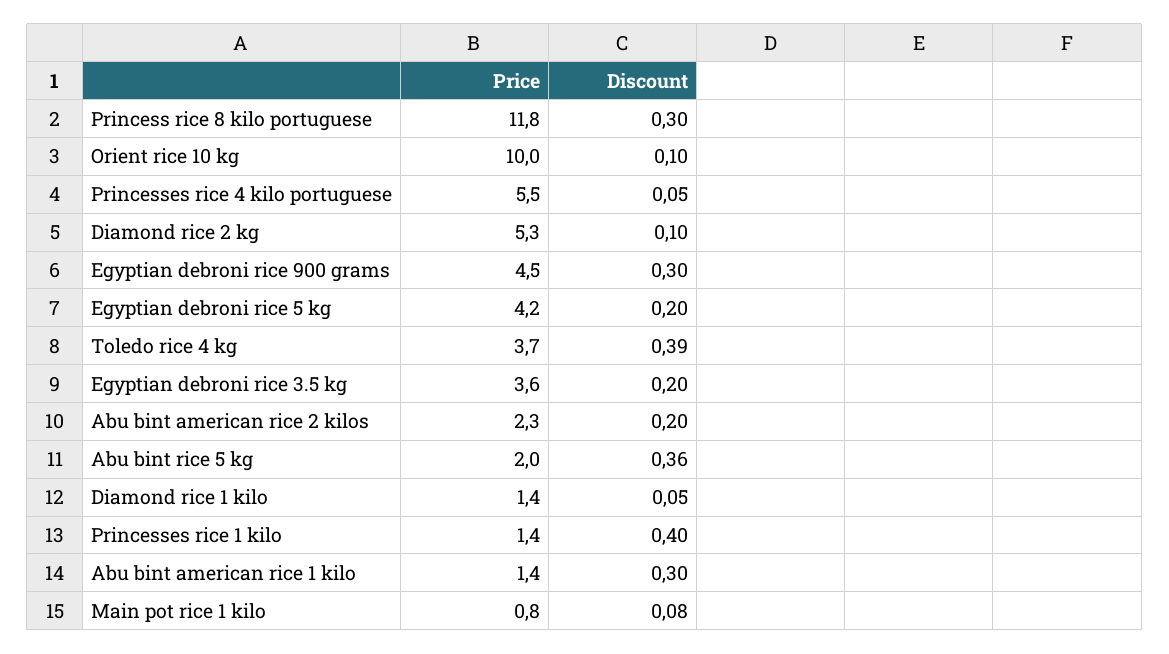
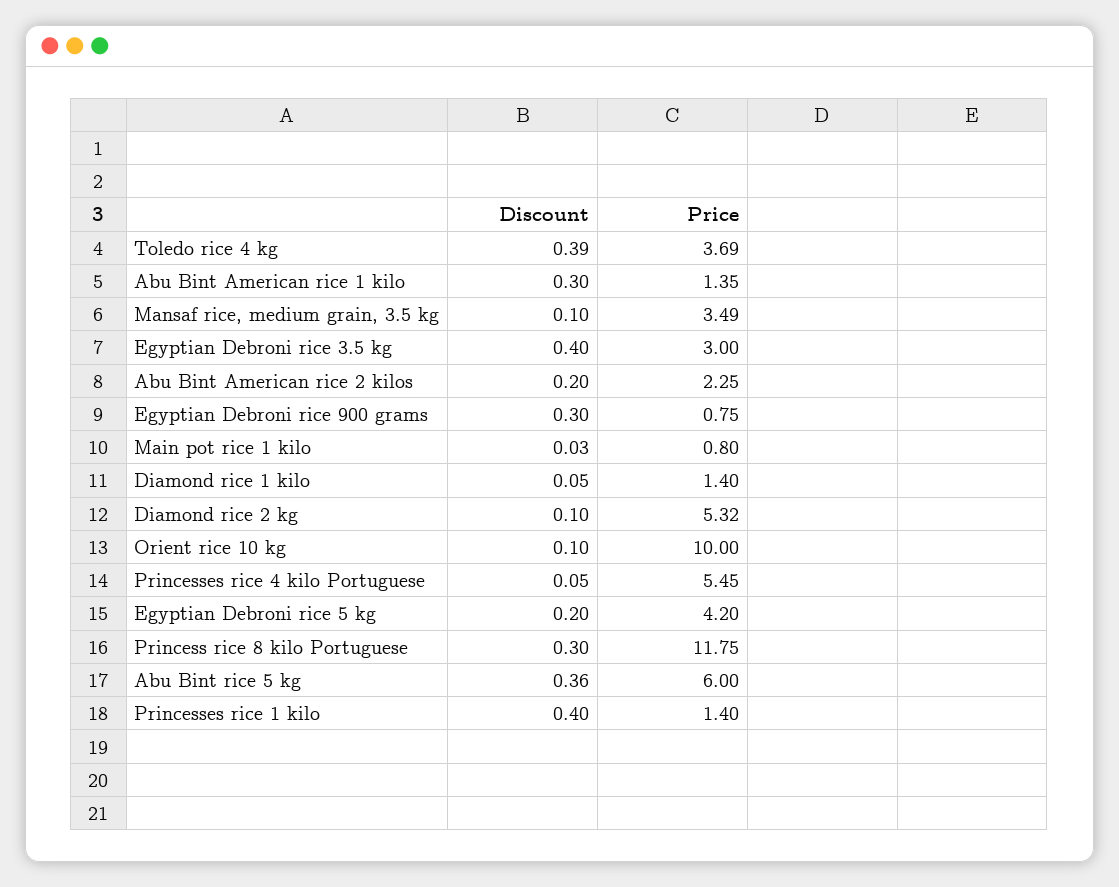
  {
    "Price": {
      "Princess rice 8 kilo portuguese": 11.75,
      "Orient rice 10 kg": 10,
      "Princesses rice 4 kilo portuguese": 5.45,
      "Diamond rice 2 kg": 5.32,
-     "Egyptian debroni rice 900 grams": 4.5,
+     "Egyptian debroni rice 900 grams": 0.75,
      "Egyptian debroni rice 5 kg": 4.2,
      "Toledo rice 4 kg": 3.69,
-     "Egyptian debroni rice 3.5 kg": 3.6,
+     "Egyptian debroni rice 3.5 kg": 3,
      "Abu bint american rice 2 kilos": 2.25,
-     "Abu bint rice 5 kg": 2,
+     "Abu bint rice 5 kg": 6,
      "Diamond rice 1 kilo": 1.4,
      "Princesses rice 1 kilo": 1.4,
      "Abu bint american rice 1 kilo": 1.35,
-     "Main pot rice 1 kilo": 0.8
+     "Main pot rice 1 kilo": 0.8,
+     "Mansaf rice, medium grain, 3.5 kg": 3.49
    },
    "Discount": {
      "Princess rice 8 kilo portuguese": 0.3,
      "Orient rice 10 kg": 0.1,
      "Princesses rice 4 kilo portuguese": 0.05,
      "Diamond rice 2 kg": 0.1,
      "Egyptian debroni rice 900 grams": 0.3,
      "Egyptian debroni rice 5 kg": 0.2,
      "Toledo rice 4 kg": 0.39,
-     "Egyptian debroni rice 3.5 kg": 0.2,
+     "Egyptian debroni rice 3.5 kg": 0.4,
      "Abu bint american rice 2 kilos": 0.2,
      "Abu bint rice 5 kg": 0.36,
      "Diamond rice 1 kilo": 0.05,
      "Princesses rice 1 kilo": 0.4,
      "Abu bint american rice 1 kilo": 0.3,
-     "Main pot rice 1 kilo": 0.08
+     "Main pot rice 1 kilo": 0.03,
+     "Mansaf rice, medium grain, 3.5 kg": 0.1
    }
  }

